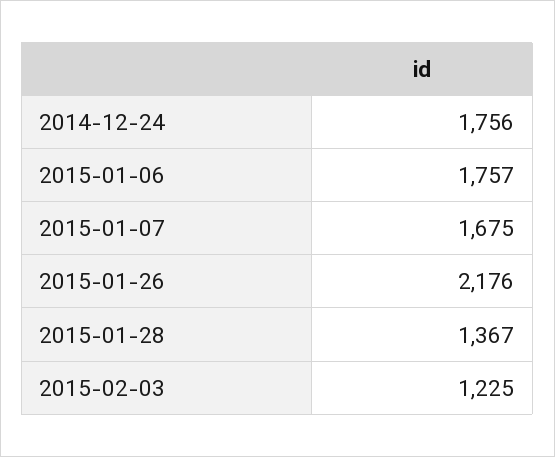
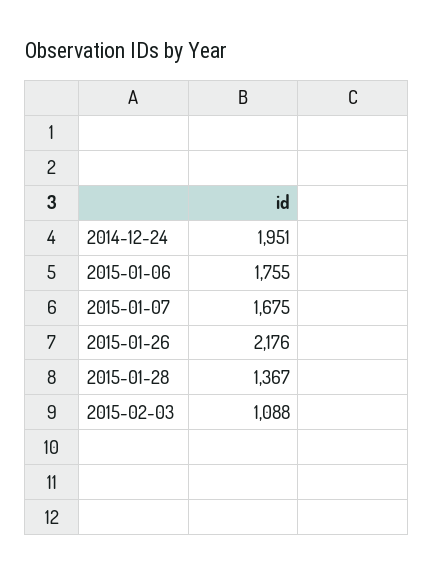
  {
-   "2014-12-24": 1756,
+   "2014-12-24": 1951,
-   "2015-01-06": 1757,
+   "2015-01-06": 1755,
    "2015-01-07": 1675,
    "2015-01-26": 2176,
    "2015-01-28": 1367,
-   "2015-02-03": 1225
+   "2015-02-03": 1088
  }

